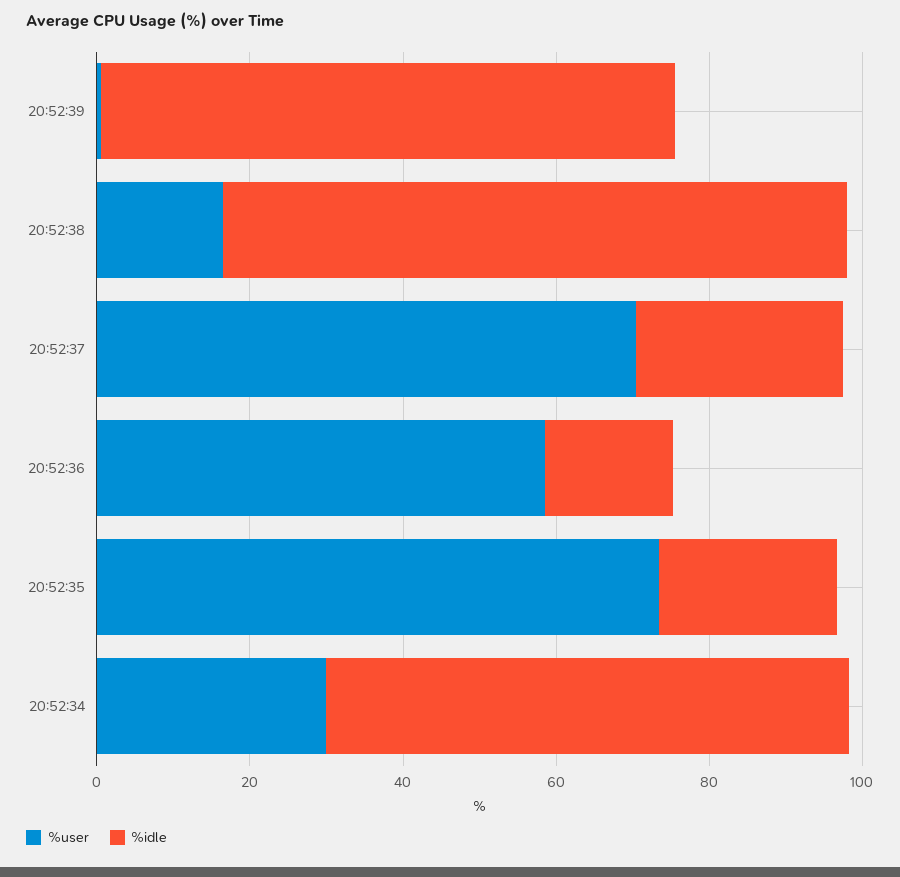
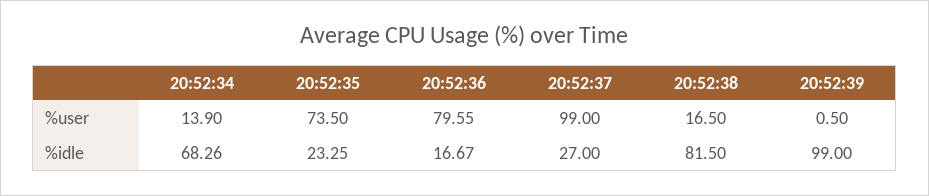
  {
    "%user": {
      "20:52:39": 0.5,
      "20:52:38": 16.5,
-     "20:52:37": 70,
+     "20:52:37": 99,
-     "20:52:36": 60,
+     "20:52:36": 79.55,
      "20:52:35": 73.5,
-     "20:52:34": 30
+     "20:52:34": 13.9
    },
    "%idle": {
-     "20:52:39": 75,
+     "20:52:39": 99,
      "20:52:38": 81.5,
      "20:52:37": 27,
      "20:52:36": 16.67,
      "20:52:35": 23.25,
      "20:52:34": 68.26
    }
  }

